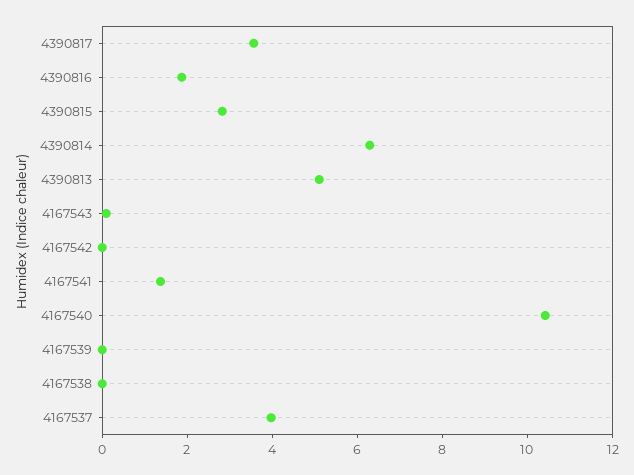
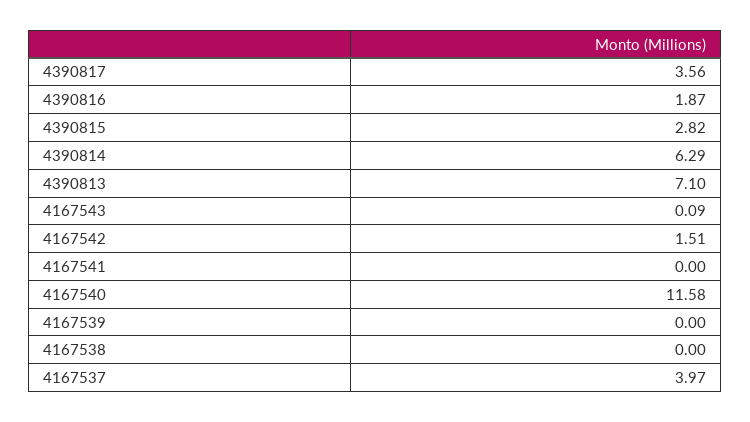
  {
    "4390817": 3.56,
    "4390816": 1.87,
    "4390815": 2.82,
    "4390814": 6.29,
-   "4390813": 5,
+   "4390813": 7.1,
    "4167543": 0.09,
-   "4167542": 0,
+   "4167542": 1.51,
-   "4167541": 1.5,
+   "4167541": 0,
-   "4167540": 10.5,
+   "4167540": 11.58,
    "4167539": 0,
    "4167538": 0,
    "4167537": 3.97
  }

